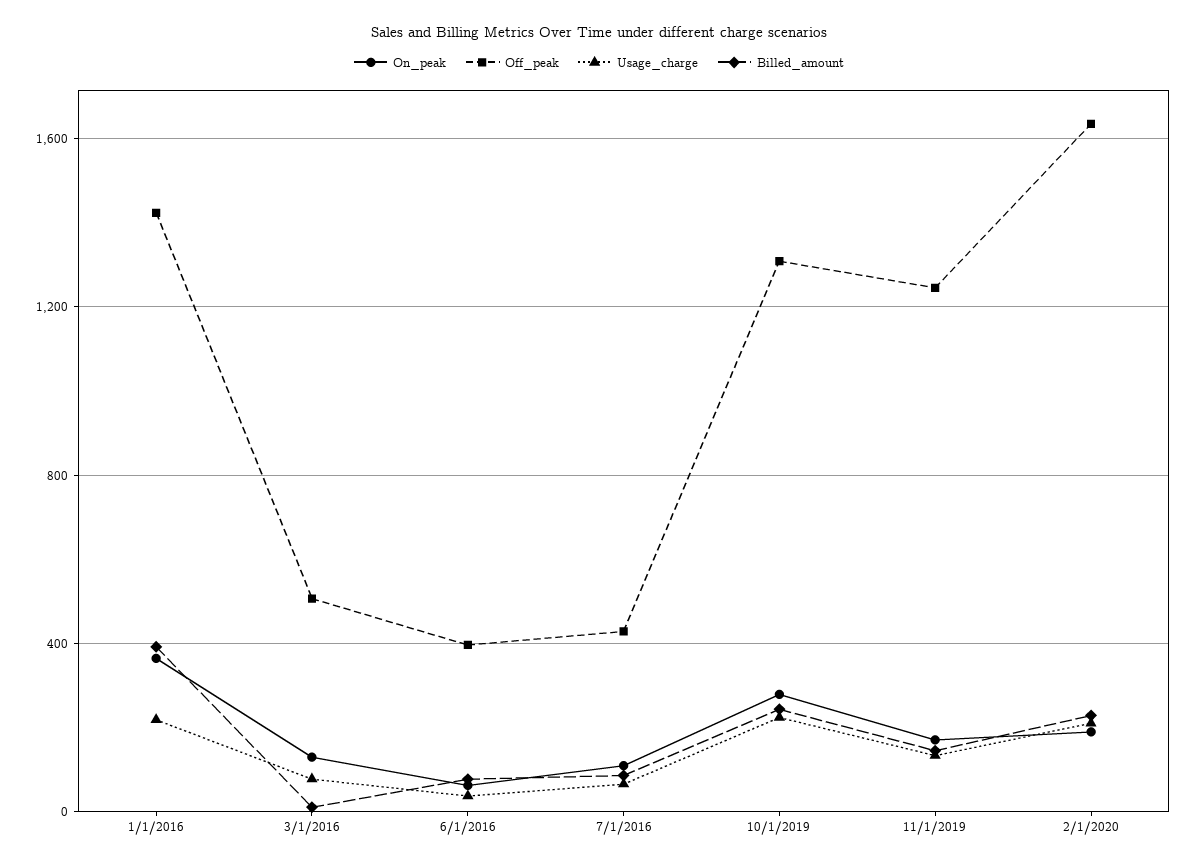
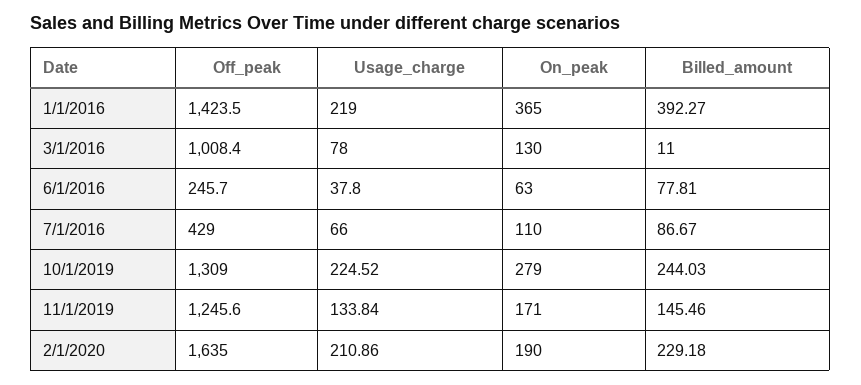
  {
    "On_peak": {
      "1/1/2016": 365,
      "3/1/2016": 130,
      "6/1/2016": 63,
      "7/1/2016": 110,
      "10/1/2019": 279,
      "11/1/2019": 171,
      "2/1/2020": 190
    },
    "Off_peak": {
      "1/1/2016": 1423.5,
-     "3/1/2016": 500,
+     "3/1/2016": 1008.4,
-     "6/1/2016": 400,
+     "6/1/2016": 245.7,
      "7/1/2016": 429,
      "10/1/2019": 1309,
      "11/1/2019": 1245.6,
      "2/1/2020": 1635
    },
    "Usage_charge": {
      "1/1/2016": 219,
      "3/1/2016": 78,
      "6/1/2016": 37.8,
      "7/1/2016": 66,
      "10/1/2019": 224.52,
      "11/1/2019": 133.84,
      "2/1/2020": 210.86
    },
    "Billed_amount": {
      "1/1/2016": 392.27,
      "3/1/2016": 11,
      "6/1/2016": 77.81,
      "7/1/2016": 86.67,
      "10/1/2019": 244.03,
      "11/1/2019": 145.46,
      "2/1/2020": 229.18
    }
  }

